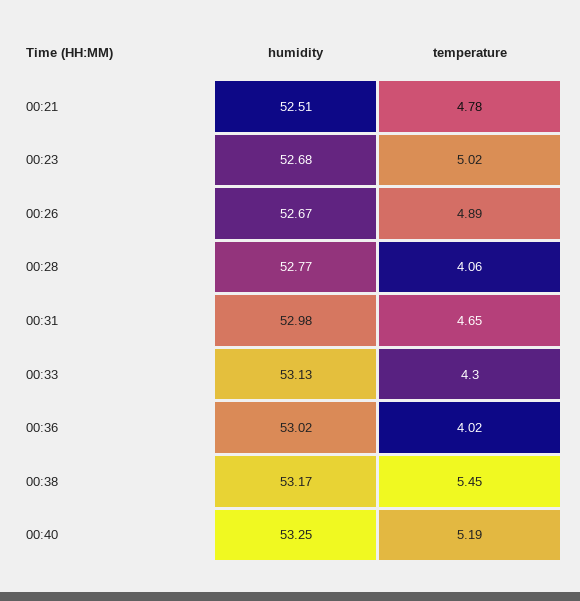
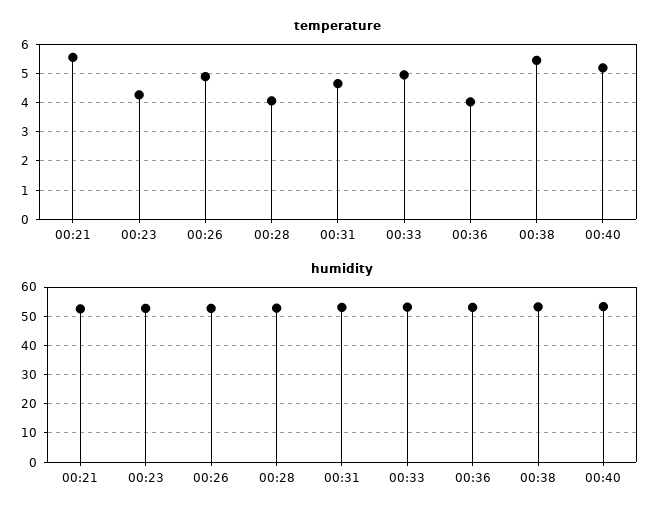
  {
    "humidity": {
      "00:21": 52.51,
      "00:23": 52.68,
      "00:26": 52.67,
      "00:28": 52.77,
      "00:31": 52.98,
      "00:33": 53.13,
      "00:36": 53.02,
      "00:38": 53.17,
      "00:40": 53.25
    },
    "temperature": {
-     "00:21": 4.78,
+     "00:21": 5.5,
-     "00:23": 5.02,
+     "00:23": 4.25,
      "00:26": 4.89,
      "00:28": 4.06,
      "00:31": 4.65,
-     "00:33": 4.3,
+     "00:33": 5,
      "00:36": 4.02,
      "00:38": 5.45,
      "00:40": 5.19
    }
  }

